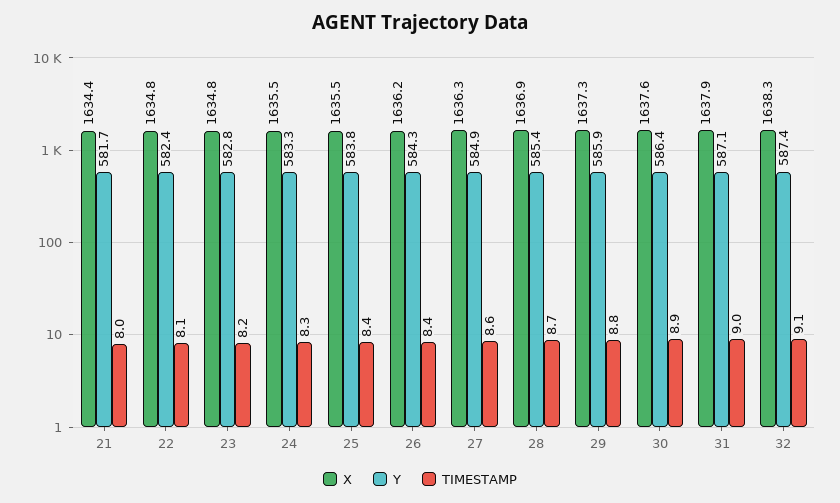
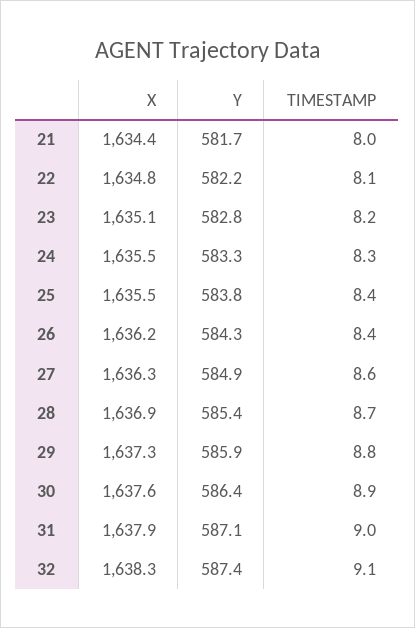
  {
    "X": {
      "21": 1634.4,
      "22": 1634.8,
-     "23": 1634.8,
+     "23": 1635.1,
      "24": 1635.5,
      "25": 1635.5,
      "26": 1636.2,
      "27": 1636.3,
      "28": 1636.9,
      "29": 1637.3,
      "30": 1637.6,
      "31": 1637.9,
      "32": 1638.3
    },
    "Y": {
      "21": 581.7,
-     "22": 582.4,
+     "22": 582.2,
      "23": 582.8,
      "24": 583.3,
      "25": 583.8,
      "26": 584.3,
      "27": 584.9,
      "28": 585.4,
      "29": 585.9,
      "30": 586.4,
      "31": 587.1,
      "32": 587.4
    },
    "TIMESTAMP": {
      "21": 8,
      "22": 8.1,
      "23": 8.2,
      "24": 8.3,
      "25": 8.4,
      "26": 8.4,
      "27": 8.6,
      "28": 8.7,
      "29": 8.8,
      "30": 8.9,
      "31": 9,
      "32": 9.1
    }
  }

